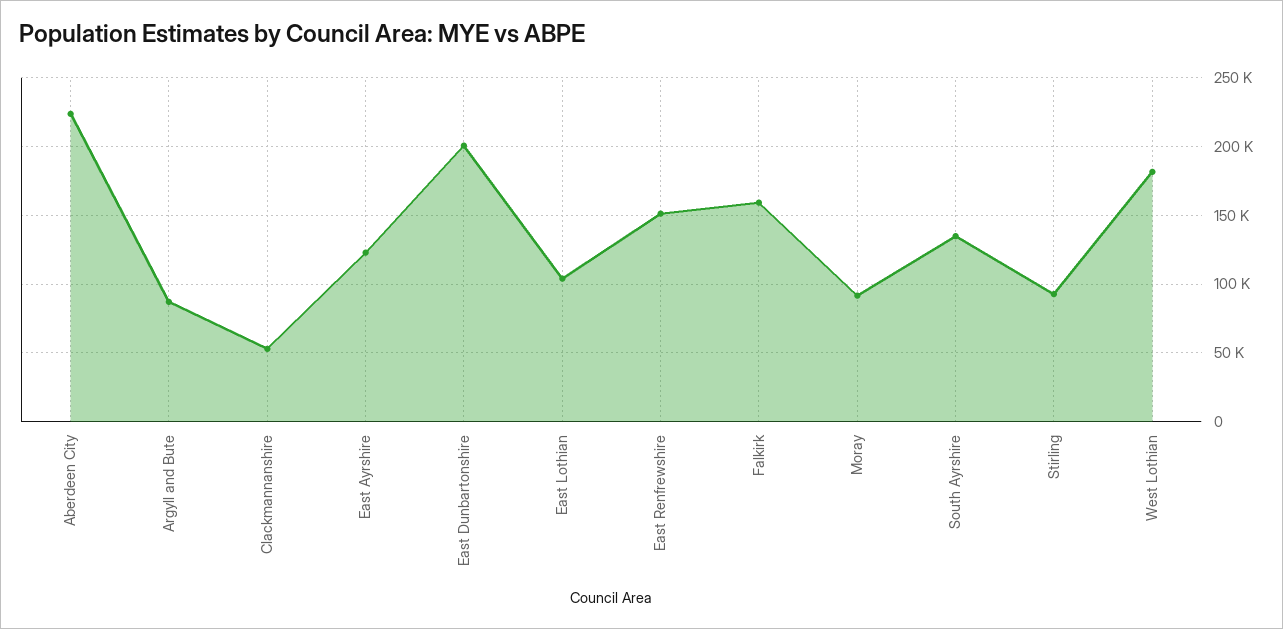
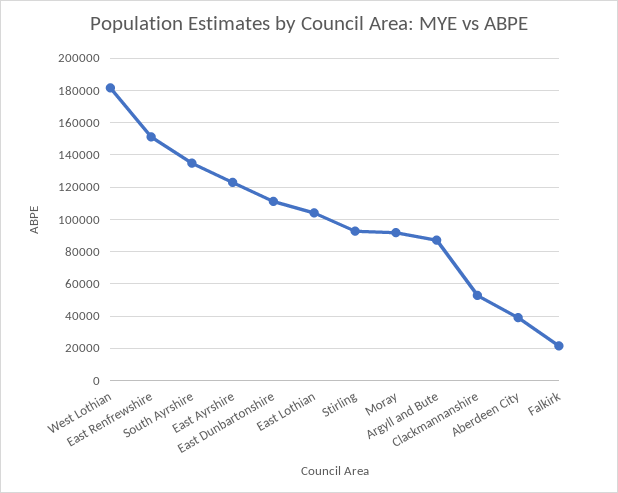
  {
-   "Aberdeen City": 225000,
+   "Aberdeen City": 40000,
    "Argyll and Bute": 85000,
    "Clackmannanshire": 55000,
    "East Ayrshire": 125000,
-   "East Dunbartonshire": 200000,
+   "East Dunbartonshire": 110000,
    "East Lothian": 105000,
    "East Renfrewshire": 150000,
-   "Falkirk": 160000,
+   "Falkirk": 20000,
    "Moray": 90000,
    "South Ayrshire": 135000,
    "Stirling": 95000,
    "West Lothian": 180000
  }

